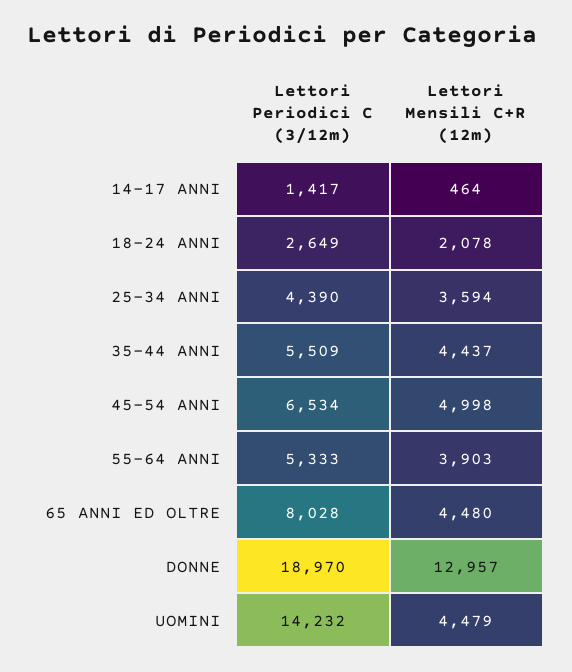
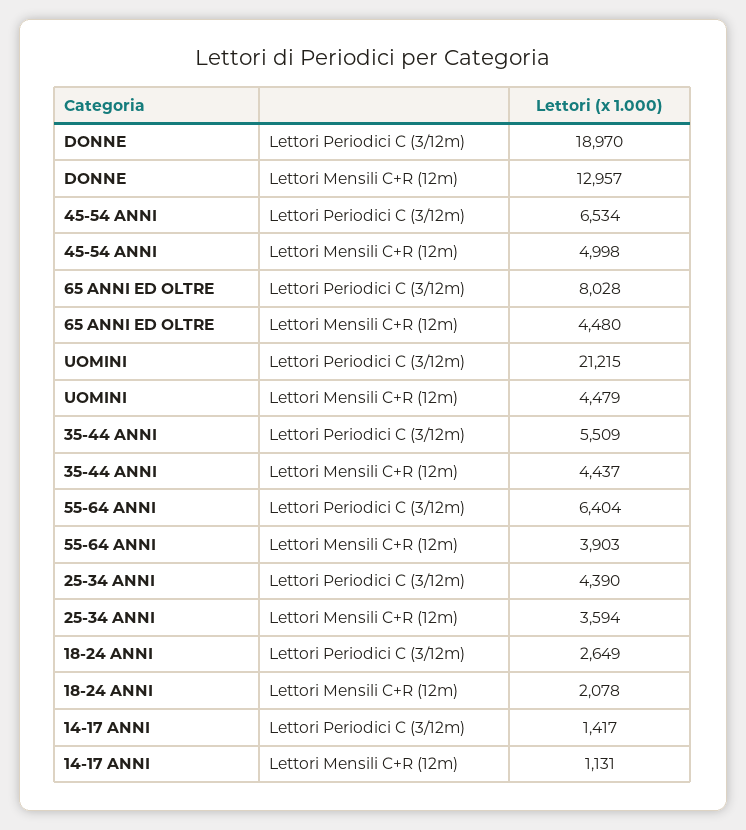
  {
    "Lettori Periodici C (3/12m)": {
      "14-17 ANNI": 1417,
      "18-24 ANNI": 2649,
      "25-34 ANNI": 4390,
      "35-44 ANNI": 5509,
      "45-54 ANNI": 6534,
-     "55-64 ANNI": 5333,
+     "55-64 ANNI": 6404,
      "65 ANNI ED OLTRE": 8028,
      "DONNE": 18970,
-     "UOMINI": 14232
+     "UOMINI": 21215
    },
    "Lettori Mensili C+R (12m)": {
-     "14-17 ANNI": 464,
+     "14-17 ANNI": 1131,
      "18-24 ANNI": 2078,
      "25-34 ANNI": 3594,
      "35-44 ANNI": 4437,
      "45-54 ANNI": 4998,
      "55-64 ANNI": 3903,
      "65 ANNI ED OLTRE": 4480,
      "DONNE": 12957,
      "UOMINI": 4479
    }
  }

